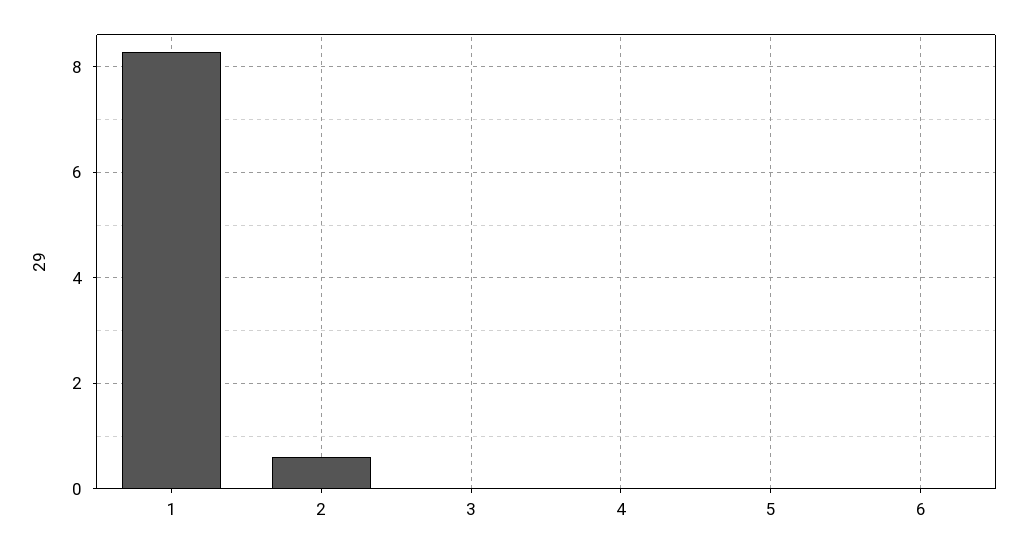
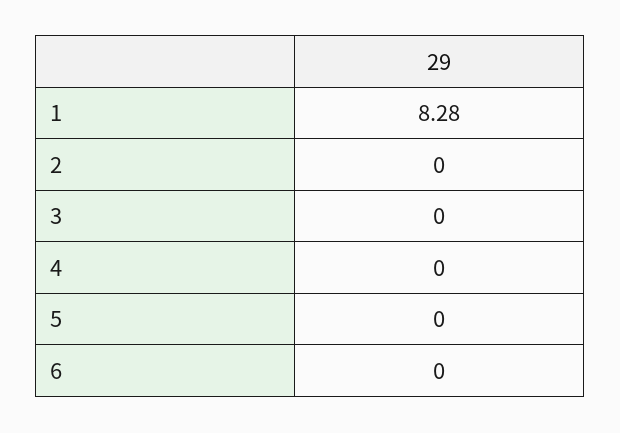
  {
    "1": 8.28,
-   "2": 0.6,
+   "2": 0,
    "3": 0,
    "4": 0,
    "5": 0,
    "6": 0
  }

